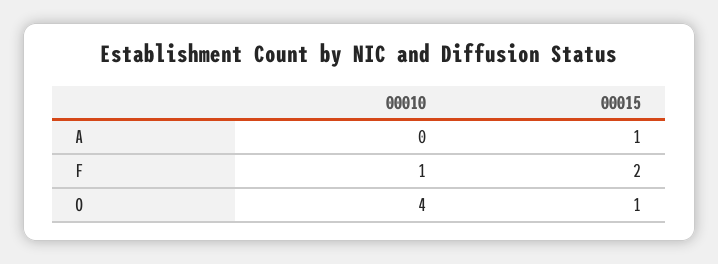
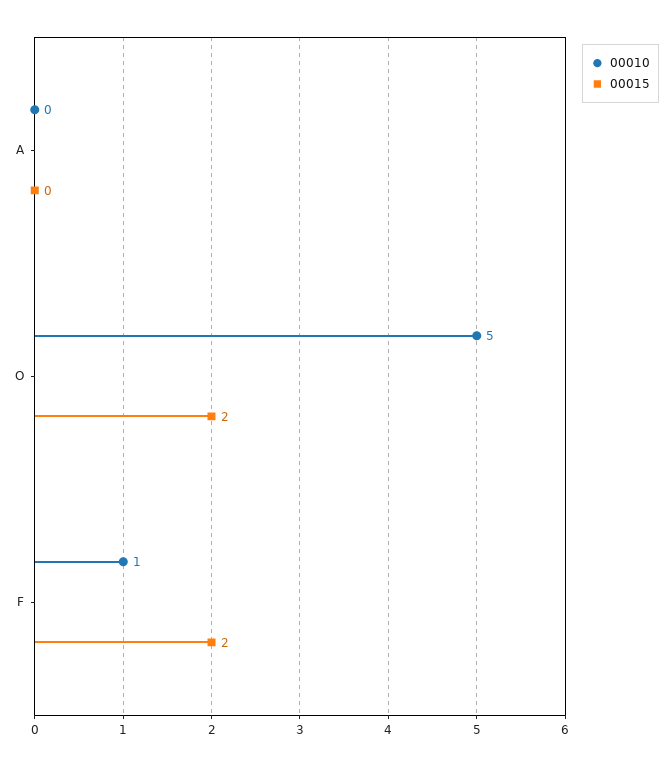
  {
    "00010": {
      "A": 0,
      "F": 1,
-     "O": 4
+     "O": 5
    },
    "00015": {
-     "A": 1,
+     "A": 0,
      "F": 2,
-     "O": 1
+     "O": 2
    }
  }

